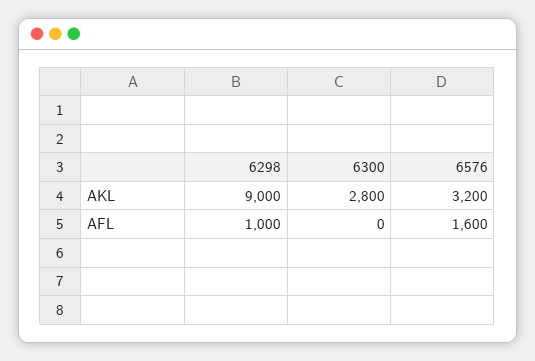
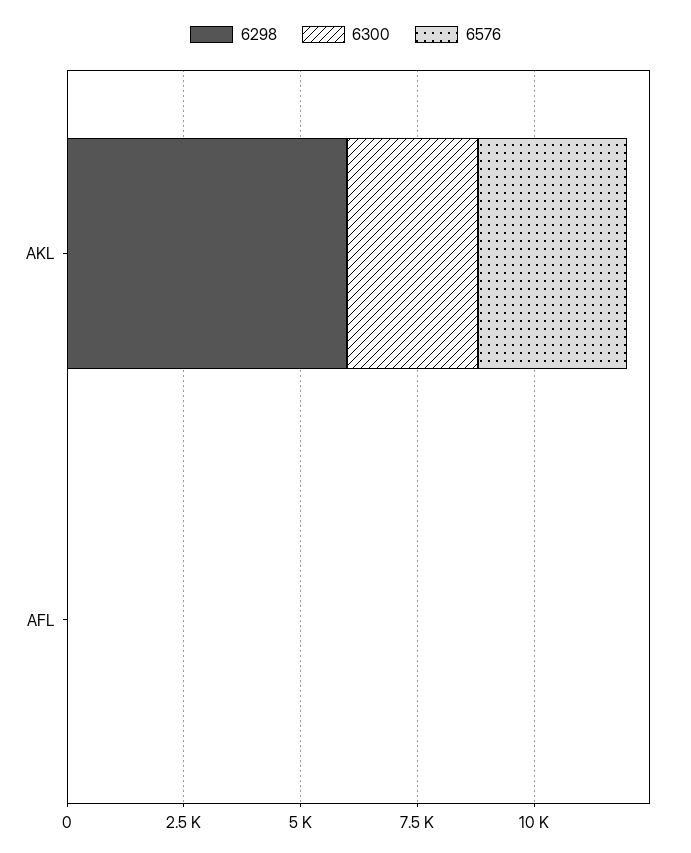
  {
    "6298": {
-     "AKL": 9000,
+     "AKL": 6000,
-     "AFL": 1000
+     "AFL": 0
    },
    "6300": {
      "AKL": 2800,
      "AFL": 0
    },
    "6576": {
      "AKL": 3200,
-     "AFL": 1600
+     "AFL": 0
    }
  }

